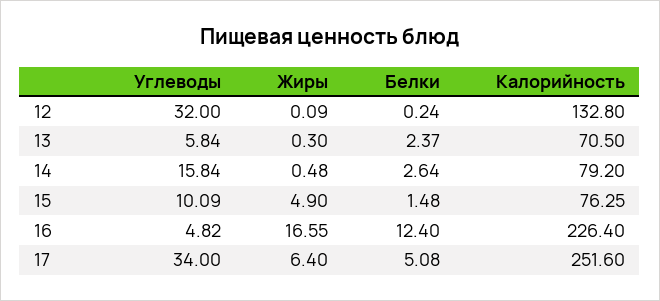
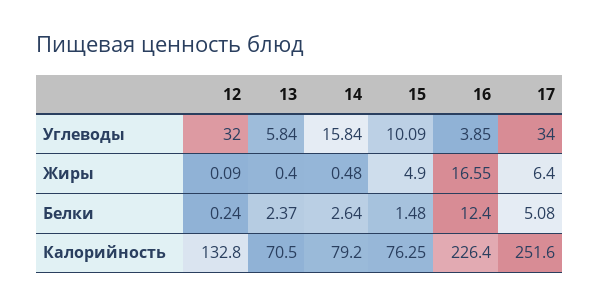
  {
    "Углеводы": {
      "12": 32,
      "13": 5.84,
      "14": 15.84,
      "15": 10.09,
-     "16": 4.82,
+     "16": 3.85,
      "17": 34
    },
    "Жиры": {
      "12": 0.09,
-     "13": 0.3,
+     "13": 0.4,
      "14": 0.48,
      "15": 4.9,
      "16": 16.55,
      "17": 6.4
    },
    "Белки": {
      "12": 0.24,
      "13": 2.37,
      "14": 2.64,
      "15": 1.48,
      "16": 12.4,
      "17": 5.08
    },
    "Калорийность": {
      "12": 132.8,
      "13": 70.5,
      "14": 79.2,
      "15": 76.25,
      "16": 226.4,
      "17": 251.6
    }
  }

